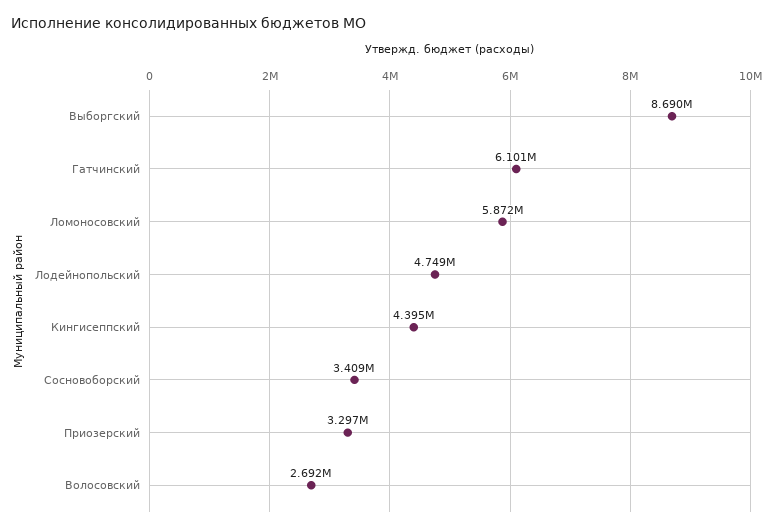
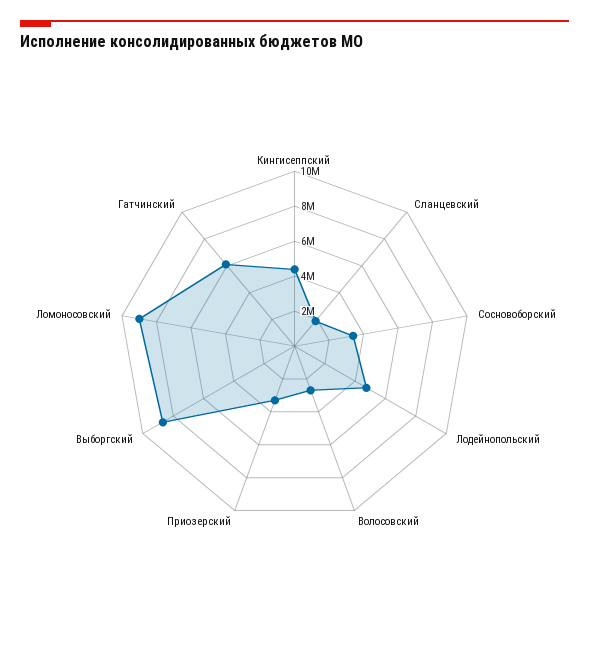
  {
    "Выборгский": 8690000,
    "Гатчинский": 6101000,
-   "Ломоносовский": 5872000,
+   "Ломоносовский": 9000000,
    "Лодейнопольский": 4749000,
    "Кингисеппский": 4395000,
    "Сосновоборский": 3409000,
    "Приозерский": 3297000,
-   "Волосовский": 2692000
+   "Волосовский": 2692000,
+   "Сланцевский": 2000000
  }

